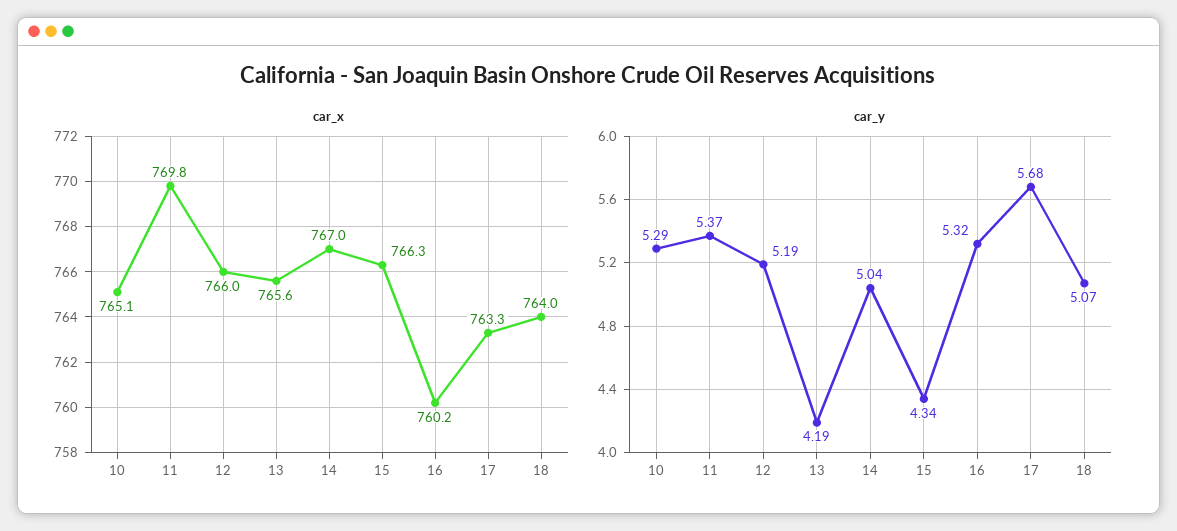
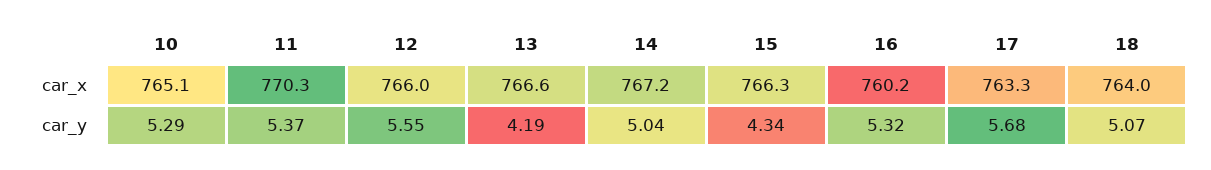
  {
    "car_x": {
      "10": 765.1,
-     "11": 769.8,
+     "11": 770.3,
      "12": 766,
-     "13": 765.6,
+     "13": 766.6,
-     "14": 767,
+     "14": 767.2,
      "15": 766.3,
      "16": 760.2,
      "17": 763.3,
      "18": 764
    },
    "car_y": {
      "10": 5.29,
      "11": 5.37,
-     "12": 5.19,
+     "12": 5.55,
      "13": 4.19,
      "14": 5.04,
      "15": 4.34,
      "16": 5.32,
      "17": 5.68,
      "18": 5.07
    }
  }

